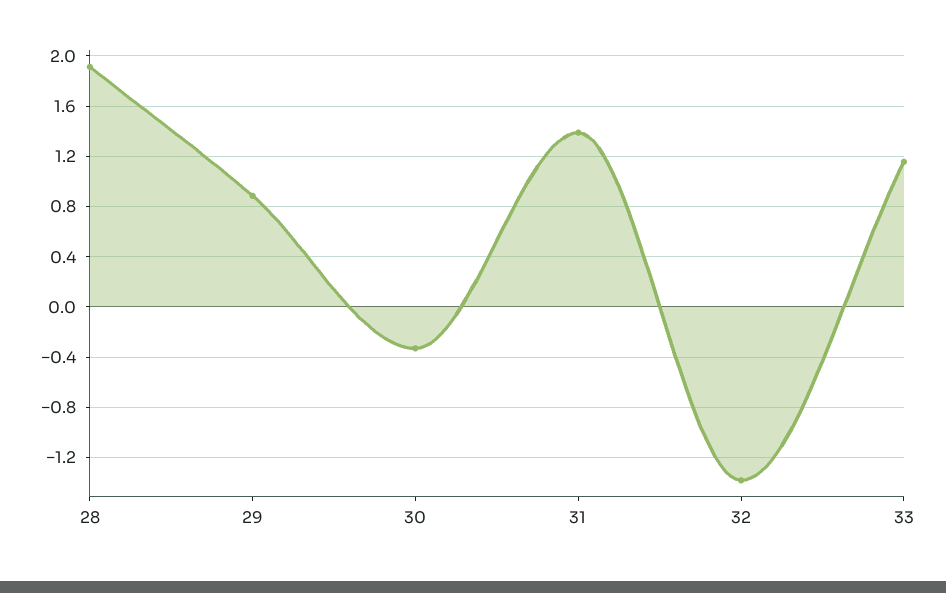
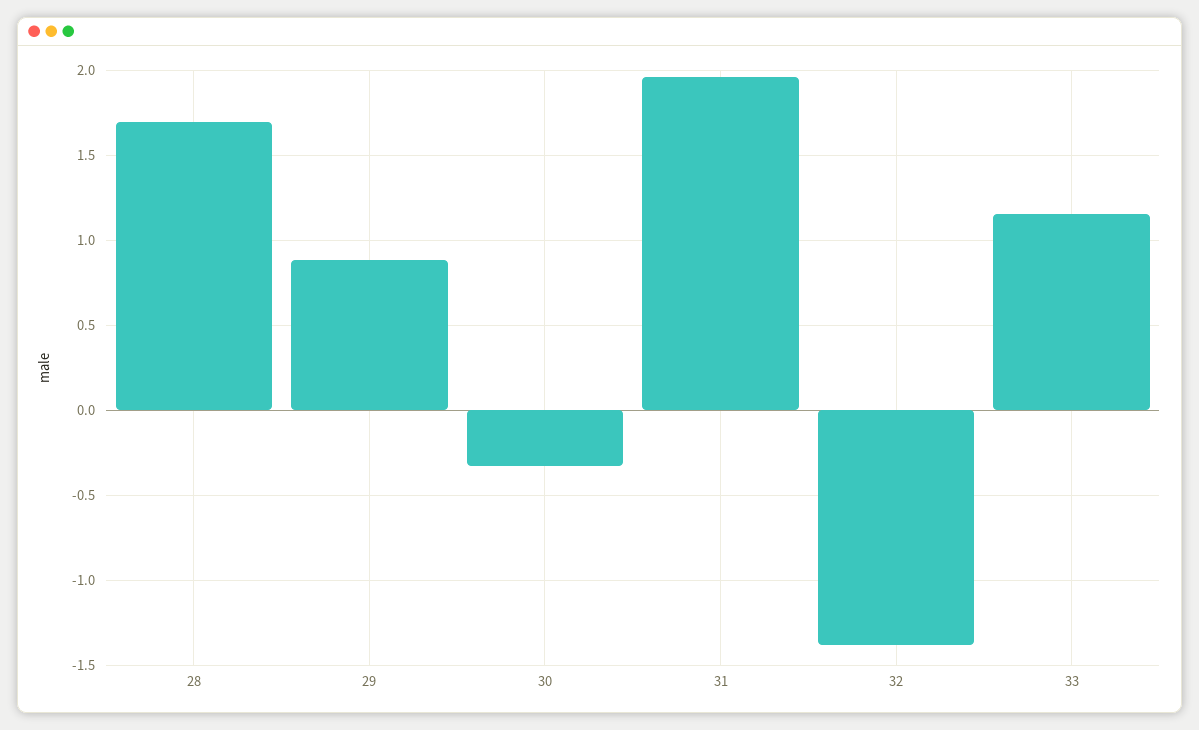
  {
-   "28": 1.9,
+   "28": 1.7,
    "29": 0.9,
    "30": -0.35,
-   "31": 1.4,
+   "31": 1.95,
    "32": -1.4,
    "33": 1.15
  }

